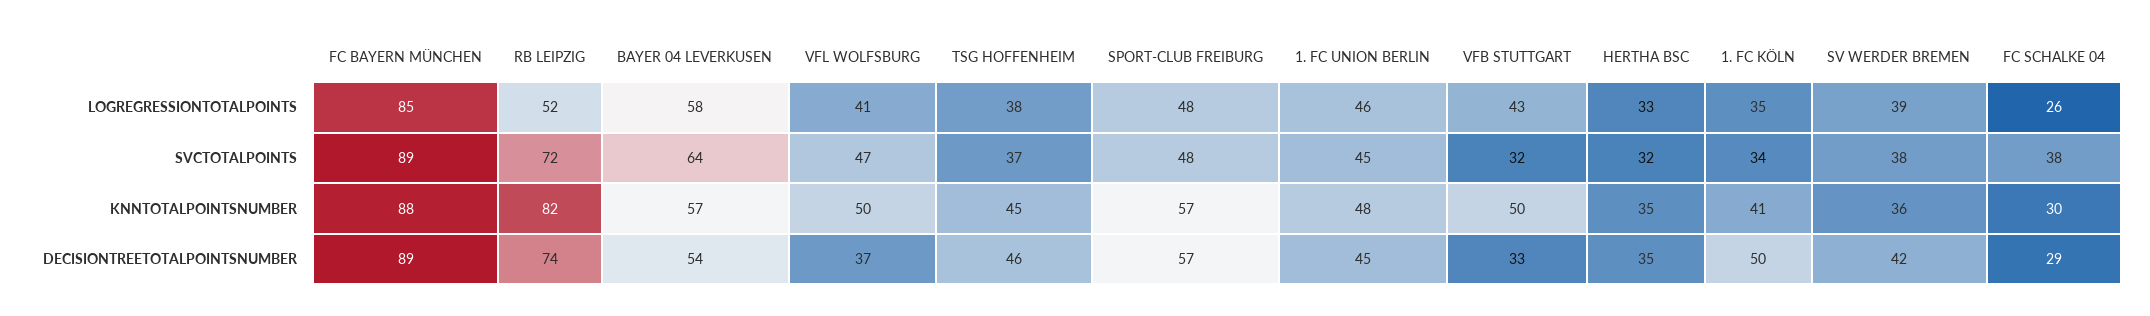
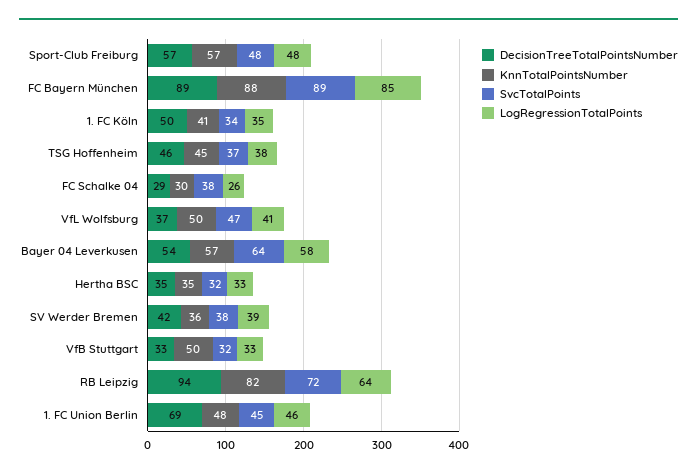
  {
    "LOGREGRESSIONTOTALPOINTS": {
      "FC BAYERN MÜNCHEN": 85,
-     "RB LEIPZIG": 52,
+     "RB LEIPZIG": 64,
      "BAYER 04 LEVERKUSEN": 58,
      "VFL WOLFSBURG": 41,
      "TSG HOFFENHEIM": 38,
      "SPORT-CLUB FREIBURG": 48,
      "1. FC UNION BERLIN": 46,
-     "VFB STUTTGART": 43,
+     "VFB STUTTGART": 33,
      "HERTHA BSC": 33,
      "1. FC KÖLN": 35,
      "SV WERDER BREMEN": 39,
      "FC SCHALKE 04": 26
    },
    "SVCTOTALPOINTS": {
      "FC BAYERN MÜNCHEN": 89,
      "RB LEIPZIG": 72,
      "BAYER 04 LEVERKUSEN": 64,
      "VFL WOLFSBURG": 47,
      "TSG HOFFENHEIM": 37,
      "SPORT-CLUB FREIBURG": 48,
      "1. FC UNION BERLIN": 45,
      "VFB STUTTGART": 32,
      "HERTHA BSC": 32,
      "1. FC KÖLN": 34,
      "SV WERDER BREMEN": 38,
      "FC SCHALKE 04": 38
    },
    "KNNTOTALPOINTSNUMBER": {
      "FC BAYERN MÜNCHEN": 88,
      "RB LEIPZIG": 82,
      "BAYER 04 LEVERKUSEN": 57,
      "VFL WOLFSBURG": 50,
      "TSG HOFFENHEIM": 45,
      "SPORT-CLUB FREIBURG": 57,
      "1. FC UNION BERLIN": 48,
      "VFB STUTTGART": 50,
      "HERTHA BSC": 35,
      "1. FC KÖLN": 41,
      "SV WERDER BREMEN": 36,
      "FC SCHALKE 04": 30
    },
    "DECISIONTREETOTALPOINTSNUMBER": {
      "FC BAYERN MÜNCHEN": 89,
-     "RB LEIPZIG": 74,
+     "RB LEIPZIG": 94,
      "BAYER 04 LEVERKUSEN": 54,
      "VFL WOLFSBURG": 37,
      "TSG HOFFENHEIM": 46,
      "SPORT-CLUB FREIBURG": 57,
-     "1. FC UNION BERLIN": 45,
+     "1. FC UNION BERLIN": 69,
      "VFB STUTTGART": 33,
      "HERTHA BSC": 35,
      "1. FC KÖLN": 50,
      "SV WERDER BREMEN": 42,
      "FC SCHALKE 04": 29
    }
  }

